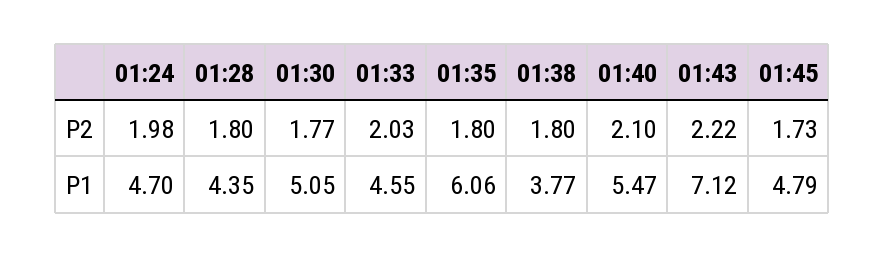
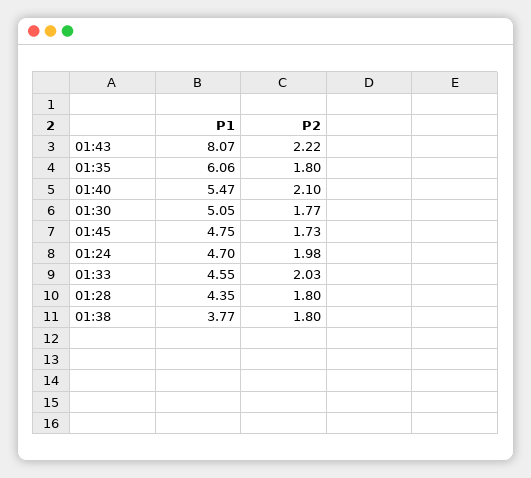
  {
    "01:24": {
      "P2": 1.98,
      "P1": 4.7
    },
    "01:28": {
      "P2": 1.8,
      "P1": 4.35
    },
    "01:30": {
      "P2": 1.77,
      "P1": 5.05
    },
    "01:33": {
      "P2": 2.03,
      "P1": 4.55
    },
    "01:35": {
      "P2": 1.8,
      "P1": 6.06
    },
    "01:38": {
      "P2": 1.8,
      "P1": 3.77
    },
    "01:40": {
      "P2": 2.1,
      "P1": 5.47
    },
    "01:43": {
      "P2": 2.22,
-     "P1": 7.12
+     "P1": 8.07
    },
    "01:45": {
      "P2": 1.73,
-     "P1": 4.79
+     "P1": 4.75
    }
  }

